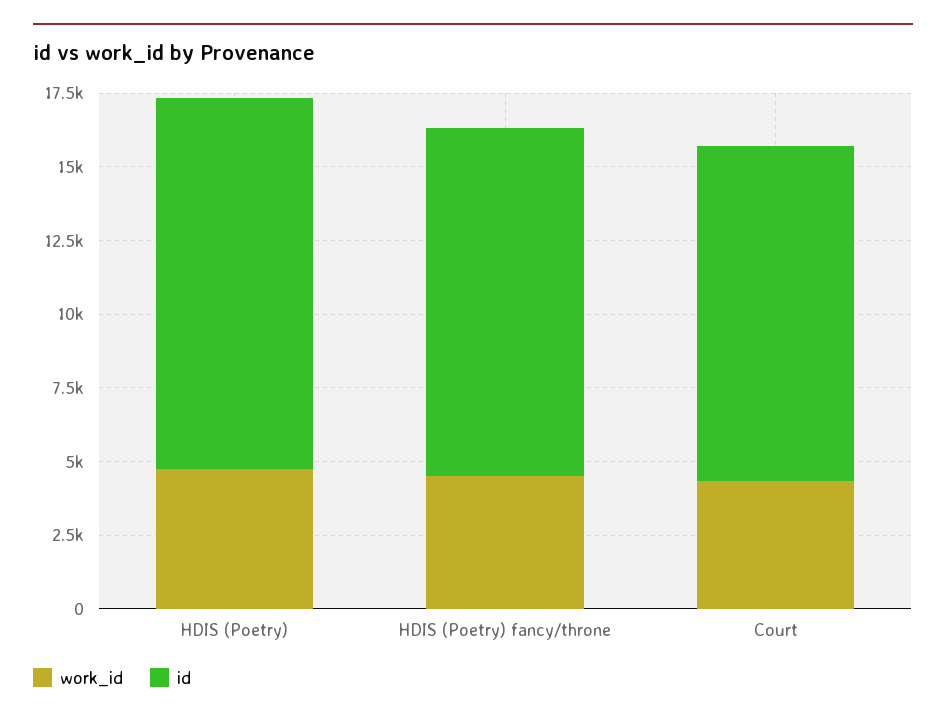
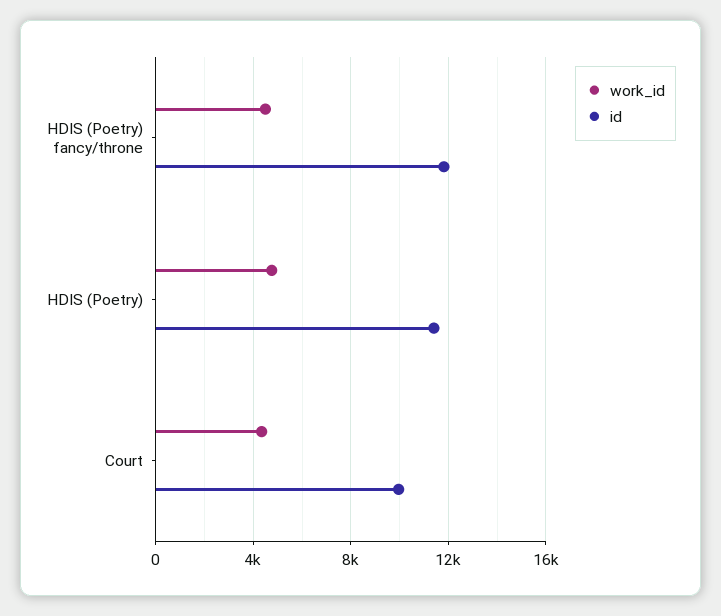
  {
    "work_id": {
      "HDIS (Poetry)": 5000,
      "HDIS (Poetry) fancy/throne": 4500,
      "Court": 4500
    },
    "id": {
-     "HDIS (Poetry)": 12500,
+     "HDIS (Poetry)": 11500,
      "HDIS (Poetry) fancy/throne": 12000,
-     "Court": 11500
+     "Court": 10000
    }
  }

